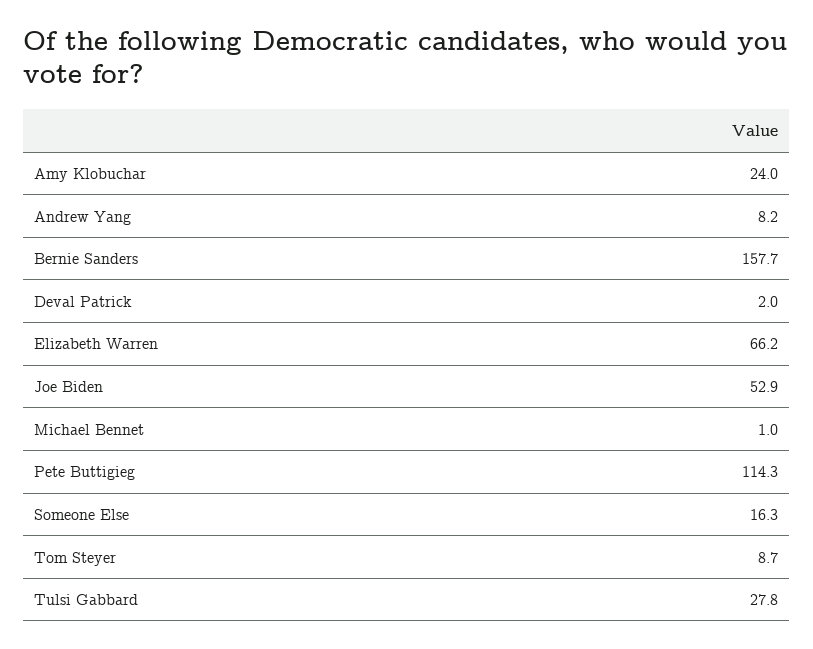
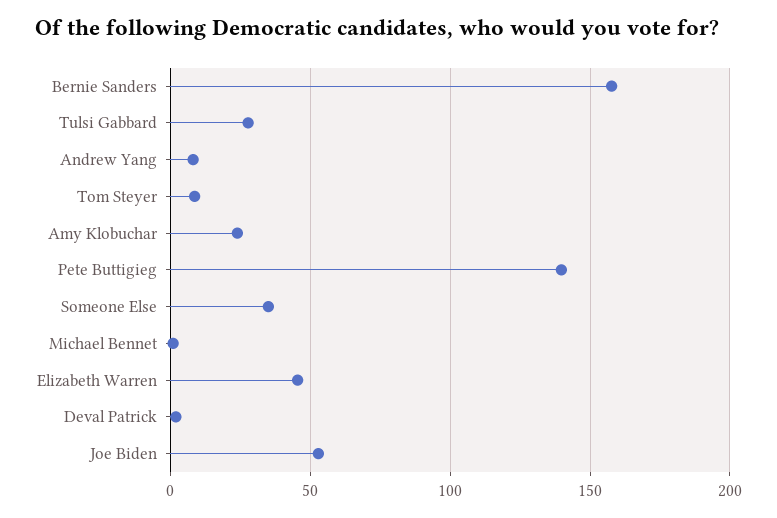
  {
    "Amy Klobuchar": 24,
    "Andrew Yang": 8.2,
    "Bernie Sanders": 157.7,
    "Deval Patrick": 2,
-   "Elizabeth Warren": 66.2,
+   "Elizabeth Warren": 45,
    "Joe Biden": 52.9,
    "Michael Bennet": 1,
-   "Pete Buttigieg": 114.3,
+   "Pete Buttigieg": 140,
-   "Someone Else": 16.3,
+   "Someone Else": 35,
    "Tom Steyer": 8.7,
    "Tulsi Gabbard": 27.8
  }

